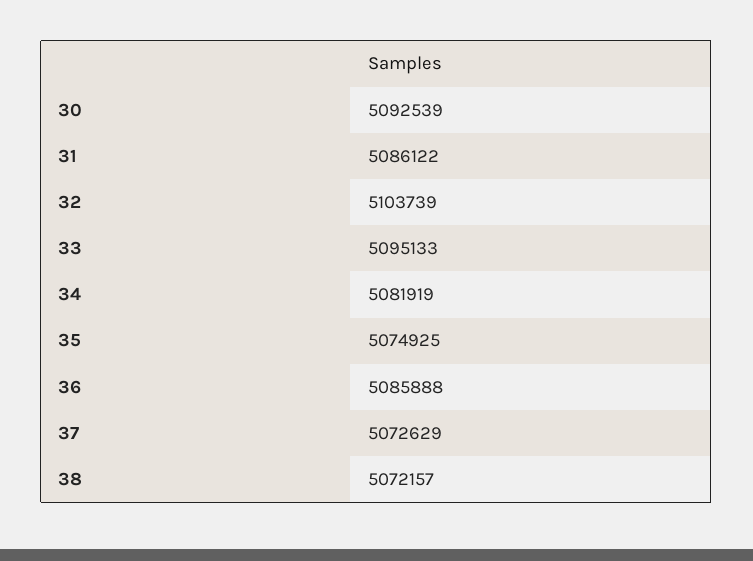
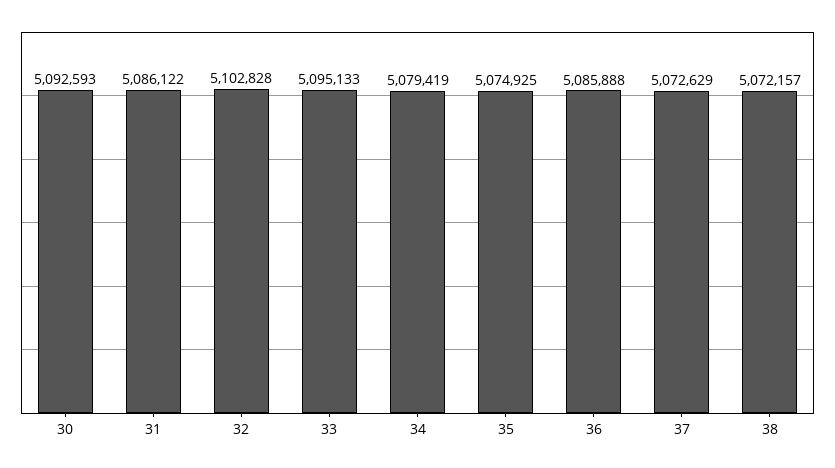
  {
-   "30": 5092539,
+   "30": 5092593,
    "31": 5086122,
-   "32": 5103739,
+   "32": 5102828,
    "33": 5095133,
-   "34": 5081919,
+   "34": 5079419,
    "35": 5074925,
    "36": 5085888,
    "37": 5072629,
    "38": 5072157
  }

